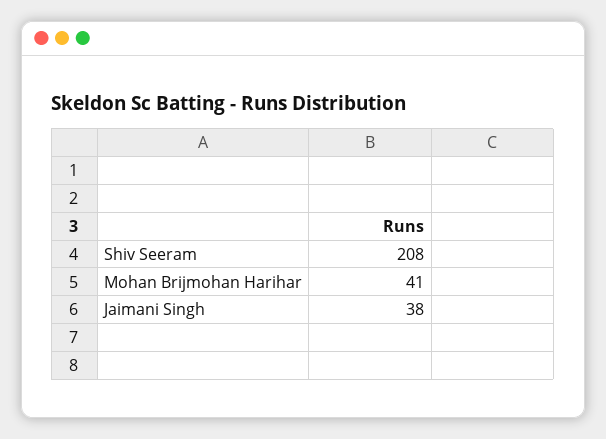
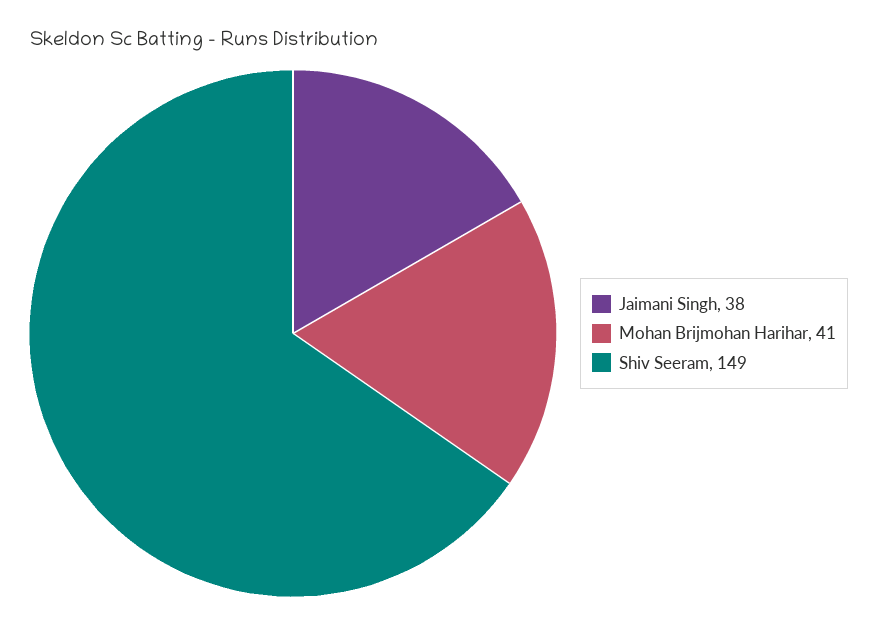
  {
-   "Shiv Seeram": 208,
+   "Shiv Seeram": 149,
    "Mohan Brijmohan Harihar": 41,
    "Jaimani Singh": 38
  }

